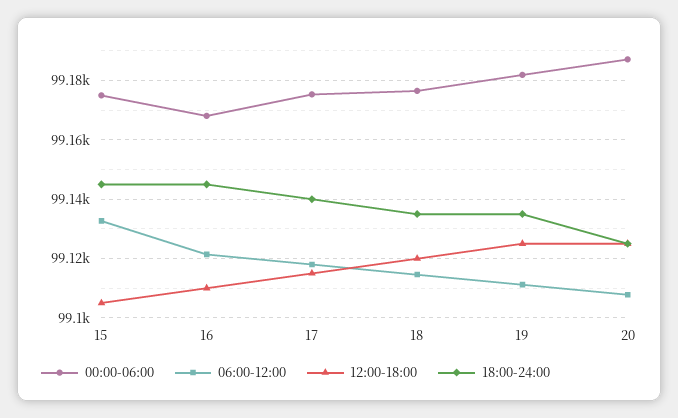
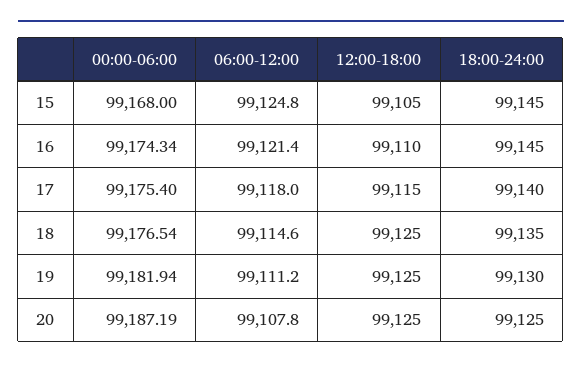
  {
    "00:00-06:00": {
-     "15": 99175,
+     "15": 99168,
-     "16": 99167.5,
+     "16": 99174.34,
      "17": 99175.4,
      "18": 99176.54,
      "19": 99181.94,
      "20": 99187.19
    },
    "06:00-12:00": {
-     "15": 99132.5,
+     "15": 99124.8,
      "16": 99121.4,
      "17": 99118,
      "18": 99114.6,
      "19": 99111.2,
      "20": 99107.8
    },
    "12:00-18:00": {
      "15": 99105,
      "16": 99110,
      "17": 99115,
-     "18": 99120,
+     "18": 99125,
      "19": 99125,
      "20": 99125
    },
    "18:00-24:00": {
      "15": 99145,
      "16": 99145,
      "17": 99140,
      "18": 99135,
-     "19": 99135,
+     "19": 99130,
      "20": 99125
    }
  }

